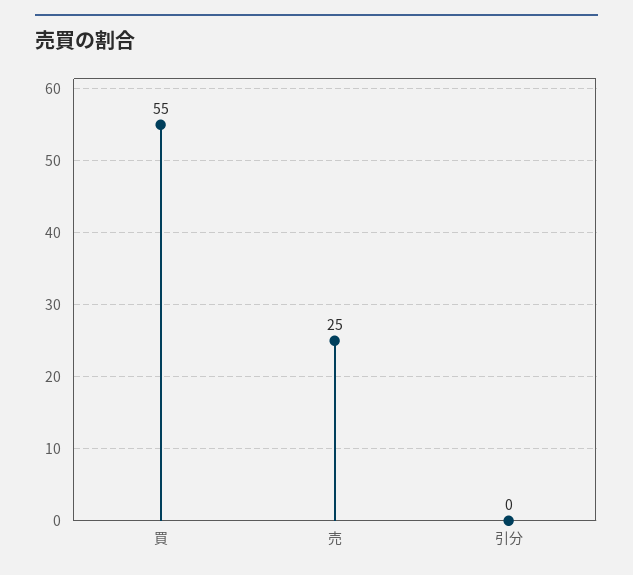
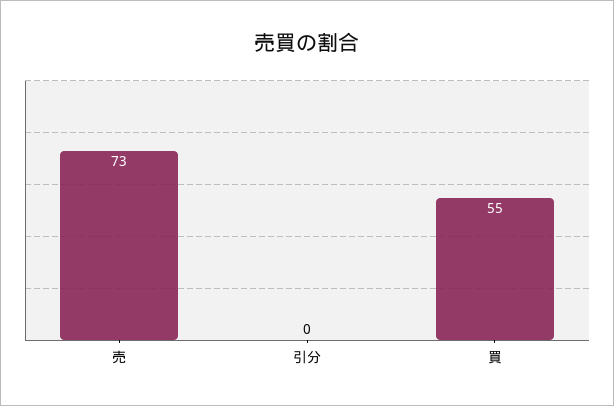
  {
    "買": 55,
-   "売": 25,
+   "売": 73,
    "引分": 0
  }

